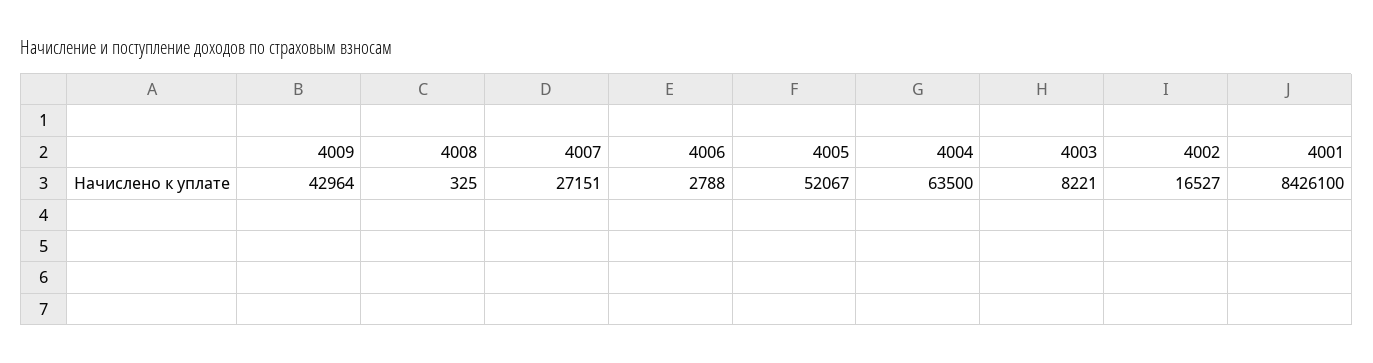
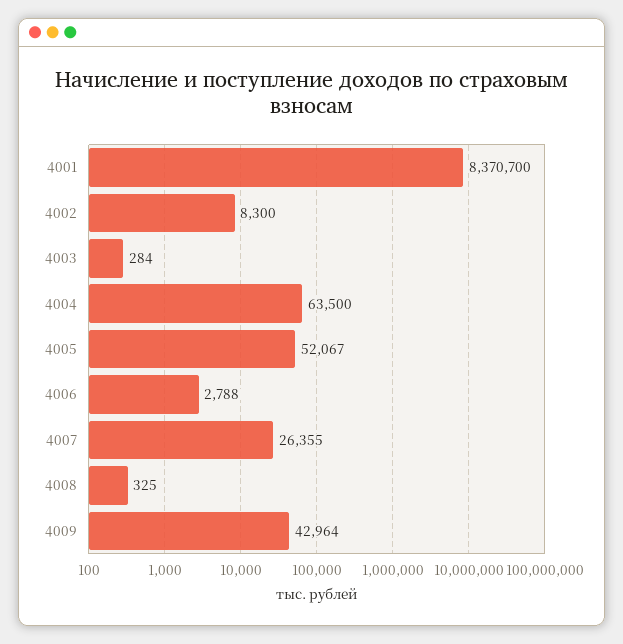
  {
    "4009": 42964,
    "4008": 325,
-   "4007": 27151,
+   "4007": 26355,
    "4006": 2788,
    "4005": 52067,
    "4004": 63500,
-   "4003": 8221,
+   "4003": 284,
-   "4002": 16527,
+   "4002": 8300,
-   "4001": 8426100
+   "4001": 8370700
  }

